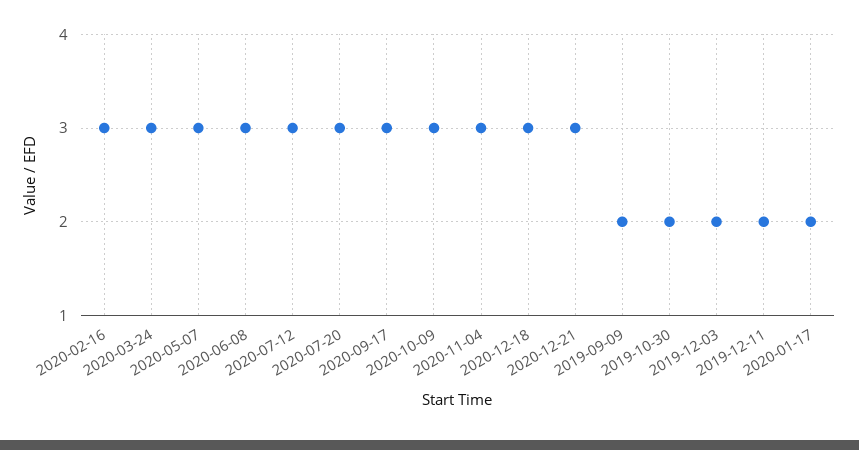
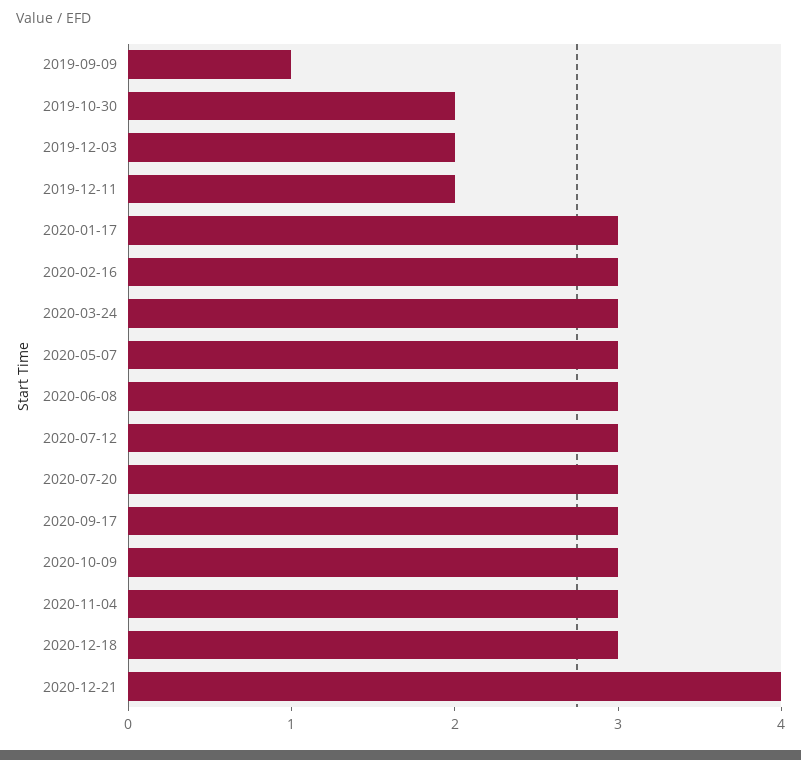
  {
    "2020-02-16": 3,
    "2020-03-24": 3,
    "2020-05-07": 3,
    "2020-06-08": 3,
    "2020-07-12": 3,
    "2020-07-20": 3,
    "2020-09-17": 3,
    "2020-10-09": 3,
    "2020-11-04": 3,
    "2020-12-18": 3,
-   "2020-12-21": 3,
+   "2020-12-21": 4,
-   "2019-09-09": 2,
+   "2019-09-09": 1,
    "2019-10-30": 2,
    "2019-12-03": 2,
    "2019-12-11": 2,
-   "2020-01-17": 2
+   "2020-01-17": 3
  }

